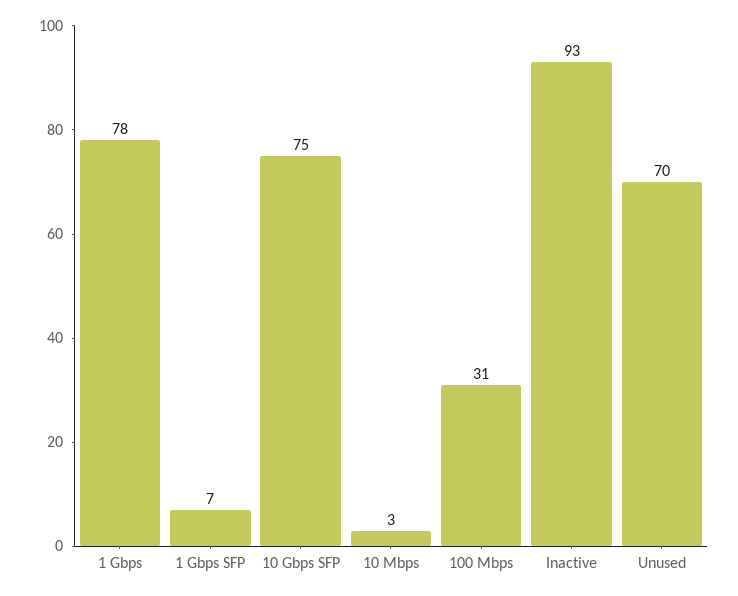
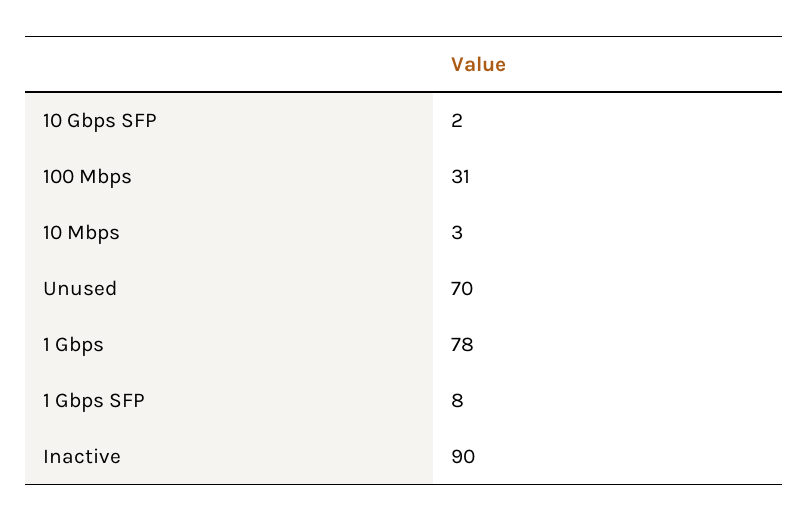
  {
    "1 Gbps": 78,
-   "1 Gbps SFP": 7,
+   "1 Gbps SFP": 8,
-   "10 Gbps SFP": 75,
+   "10 Gbps SFP": 2,
    "10 Mbps": 3,
    "100 Mbps": 31,
-   "Inactive": 93,
+   "Inactive": 90,
    "Unused": 70
  }

